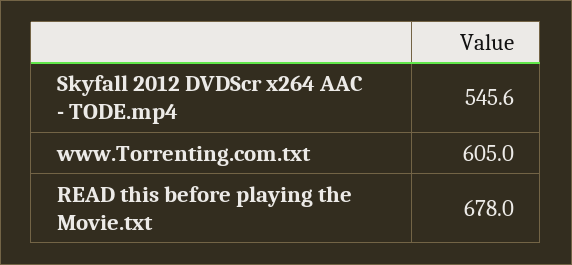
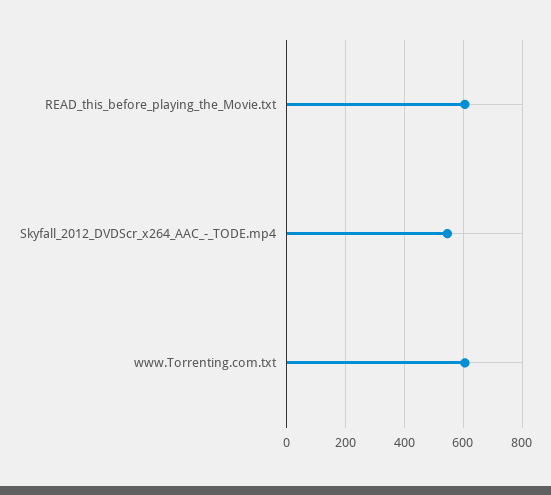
  {
    "Skyfall 2012 DVDScr x264 AAC - TODE.mp4": 545.6,
    "www.Torrenting.com.txt": 605,
-   "READ this before playing the Movie.txt": 678
+   "READ this before playing the Movie.txt": 600
  }

